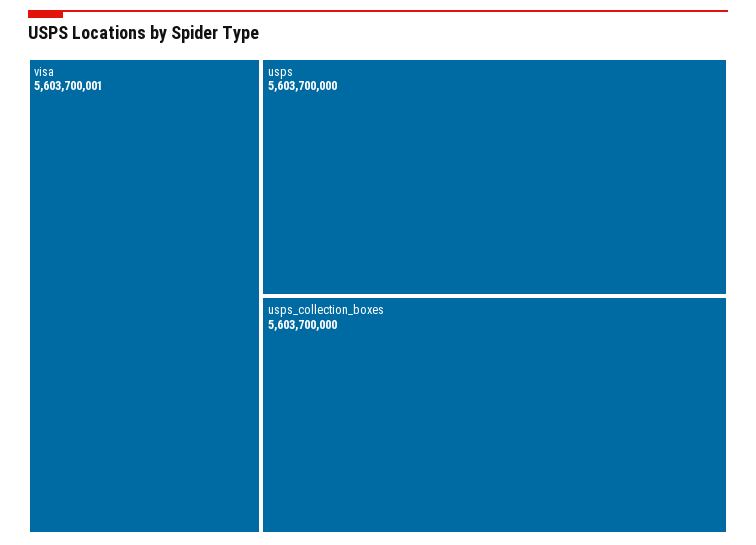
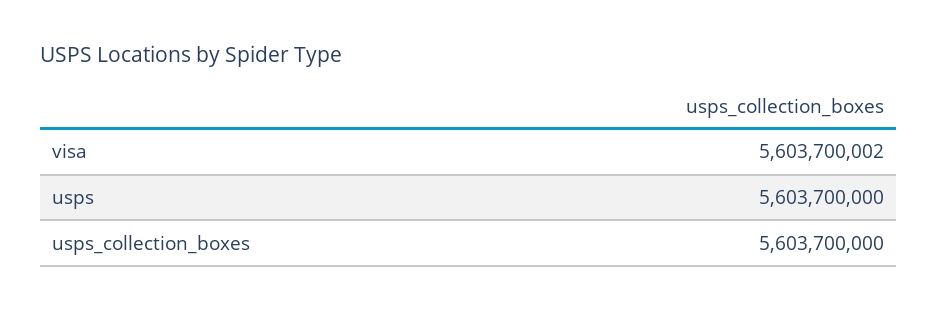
  {
-   "visa": 5603700001,
+   "visa": 5603700002,
    "usps": 5603700000,
    "usps_collection_boxes": 5603700000
  }

